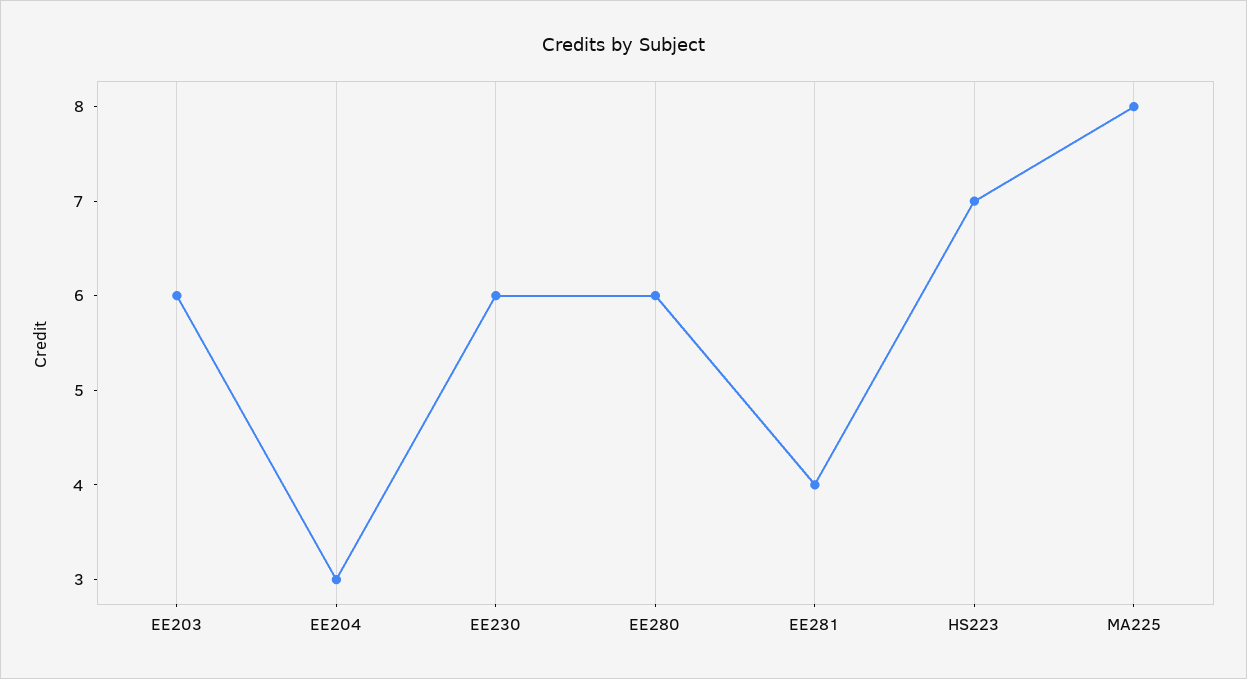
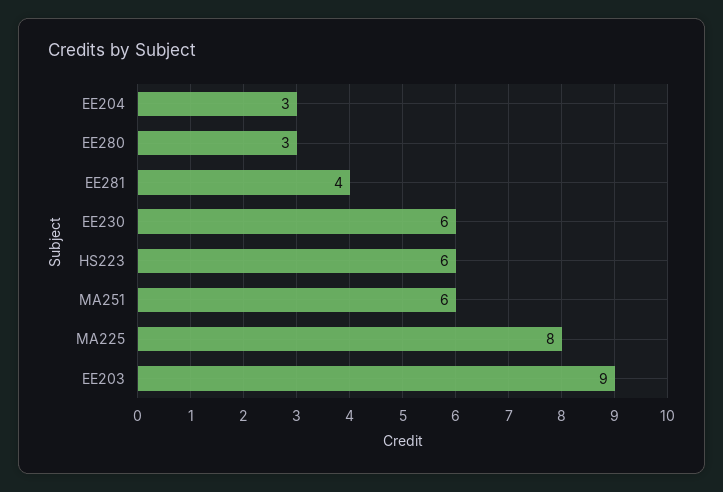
  {
-   "EE203": 6,
+   "EE203": 9,
    "EE204": 3,
    "EE230": 6,
-   "EE280": 6,
+   "EE280": 3,
    "EE281": 4,
-   "HS223": 7,
+   "HS223": 6,
-   "MA225": 8
+   "MA225": 8,
+   "MA251": 6
  }

